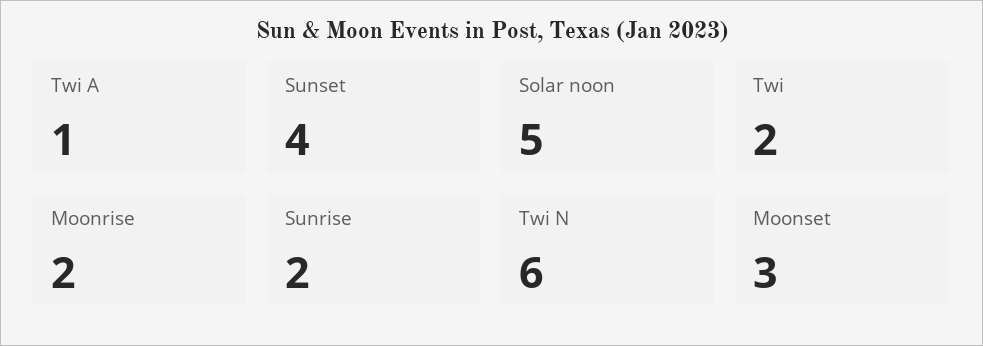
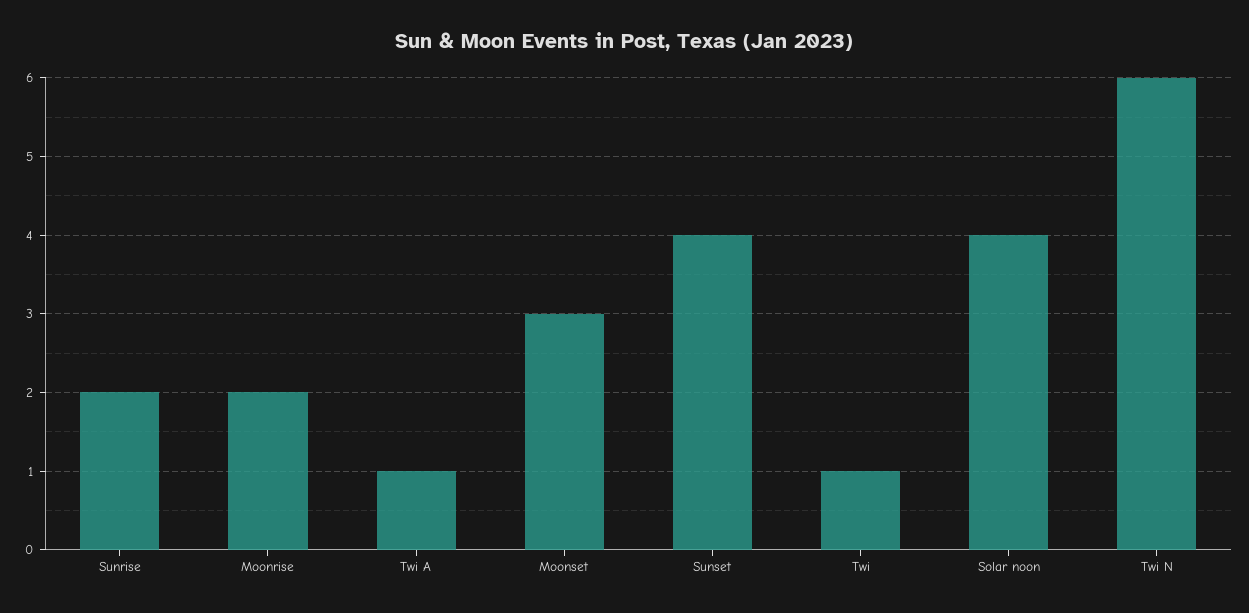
  {
    "Twi A": 1,
    "Sunset": 4,
-   "Solar noon": 5,
+   "Solar noon": 4,
-   "Twi": 2,
+   "Twi": 1,
    "Moonrise": 2,
    "Sunrise": 2,
    "Twi N": 6,
    "Moonset": 3
  }

